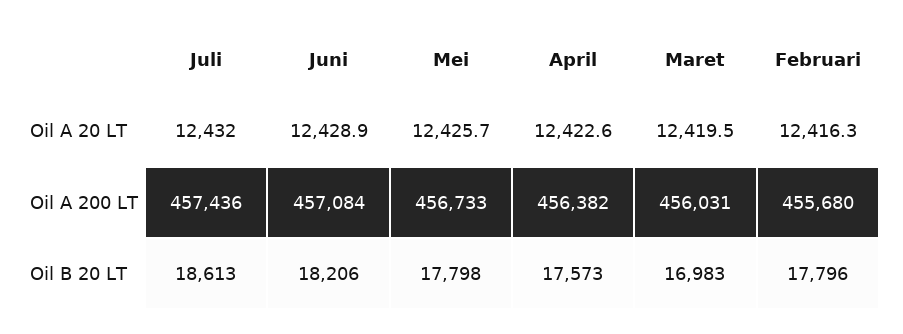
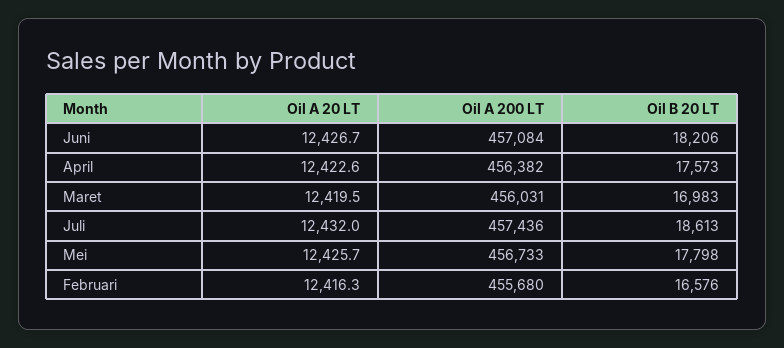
  {
    "Juli": {
      "Oil A 20 LT": 12432,
      "Oil A 200 LT": 457436,
      "Oil B 20 LT": 18613
    },
    "Juni": {
-     "Oil A 20 LT": 12428.9,
+     "Oil A 20 LT": 12426.7,
      "Oil A 200 LT": 457084,
      "Oil B 20 LT": 18206
    },
    "Mei": {
      "Oil A 20 LT": 12425.7,
      "Oil A 200 LT": 456733,
      "Oil B 20 LT": 17798
    },
    "April": {
      "Oil A 20 LT": 12422.6,
      "Oil A 200 LT": 456382,
      "Oil B 20 LT": 17573
    },
    "Maret": {
      "Oil A 20 LT": 12419.5,
      "Oil A 200 LT": 456031,
      "Oil B 20 LT": 16983
    },
    "Februari": {
      "Oil A 20 LT": 12416.3,
      "Oil A 200 LT": 455680,
-     "Oil B 20 LT": 17796
+     "Oil B 20 LT": 16576
    }
  }

